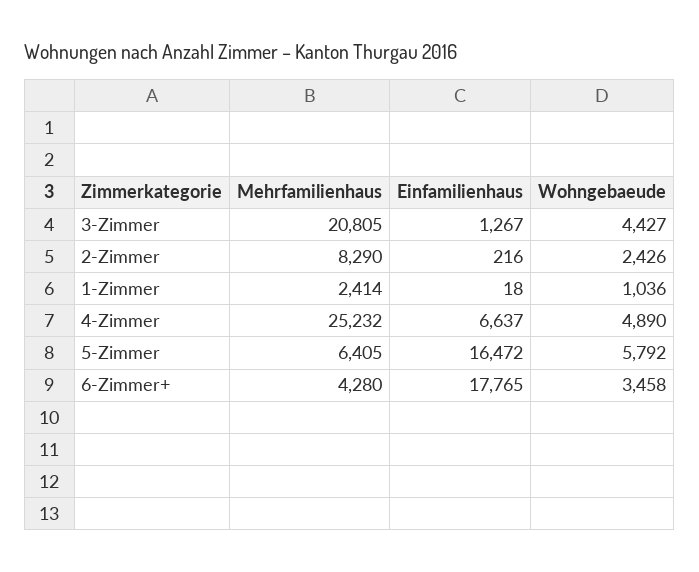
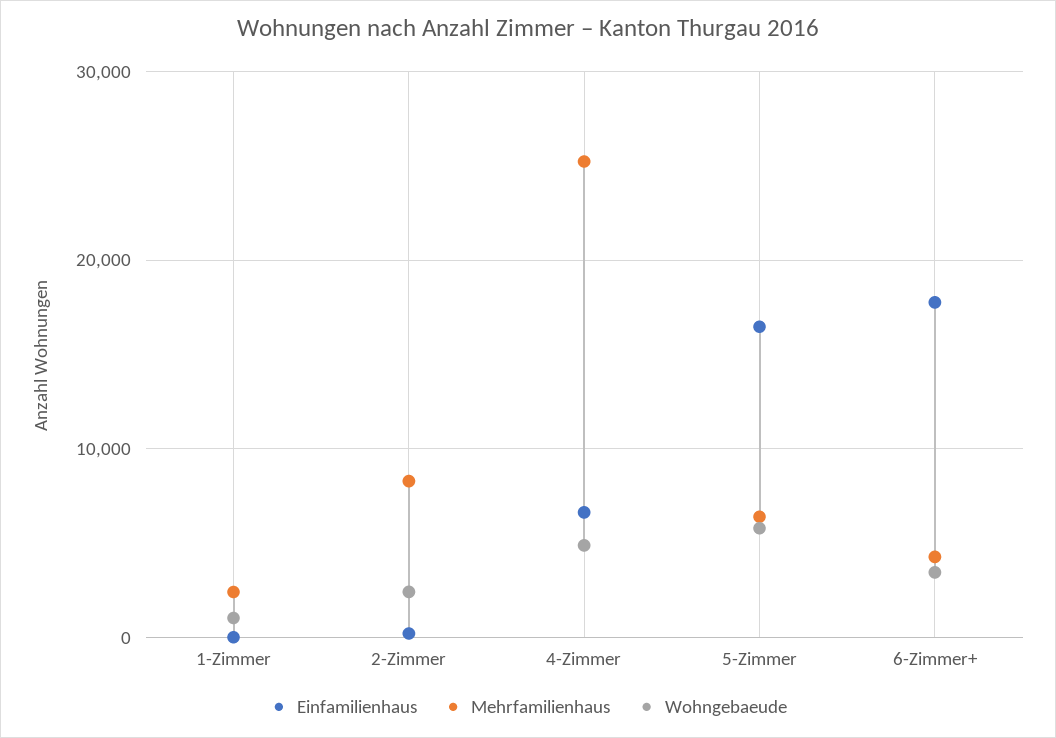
  {
    "Mehrfamilienhaus": {
-     "3-Zimmer": 20805,
      "2-Zimmer": 8290,
      "1-Zimmer": 2414,
      "4-Zimmer": 25232,
      "5-Zimmer": 6405,
      "6-Zimmer+": 4280
    },
    "Einfamilienhaus": {
-     "3-Zimmer": 1267,
      "2-Zimmer": 216,
      "1-Zimmer": 18,
      "4-Zimmer": 6637,
      "5-Zimmer": 16472,
      "6-Zimmer+": 17765
    },
    "Wohngebaeude": {
-     "3-Zimmer": 4427,
      "2-Zimmer": 2426,
      "1-Zimmer": 1036,
      "4-Zimmer": 4890,
      "5-Zimmer": 5792,
      "6-Zimmer+": 3458
    }
  }

